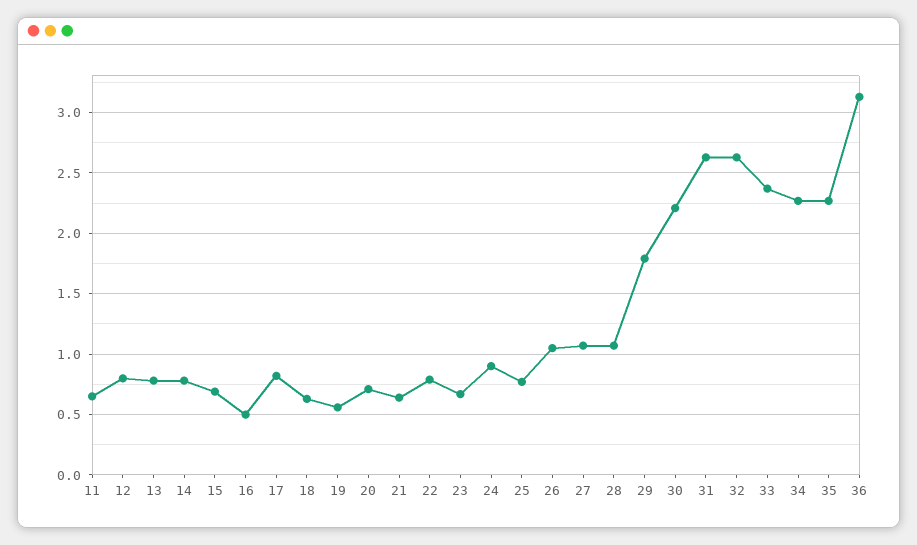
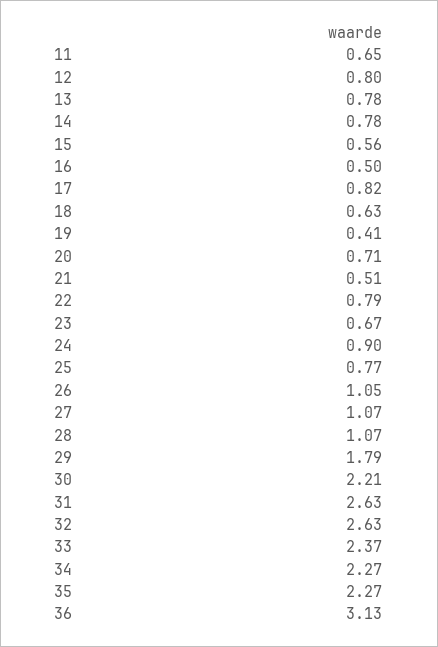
  {
    "11": 0.65,
    "12": 0.8,
    "13": 0.78,
    "14": 0.78,
-   "15": 0.7,
+   "15": 0.56,
    "16": 0.5,
    "17": 0.82,
    "18": 0.63,
-   "19": 0.55,
+   "19": 0.41,
    "20": 0.71,
-   "21": 0.65,
+   "21": 0.51,
    "22": 0.79,
    "23": 0.67,
    "24": 0.9,
    "25": 0.77,
    "26": 1.05,
    "27": 1.07,
    "28": 1.07,
    "29": 1.79,
    "30": 2.21,
    "31": 2.63,
    "32": 2.63,
    "33": 2.37,
    "34": 2.27,
    "35": 2.27,
    "36": 3.13
  }

